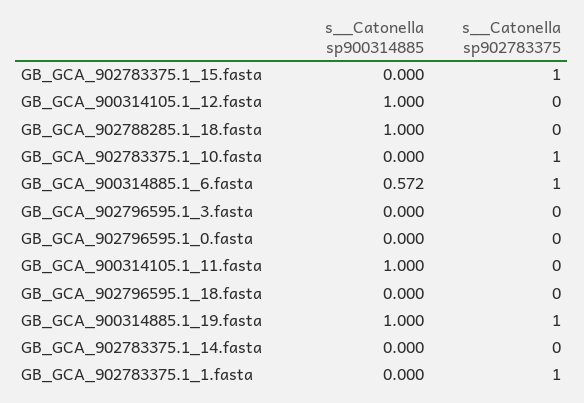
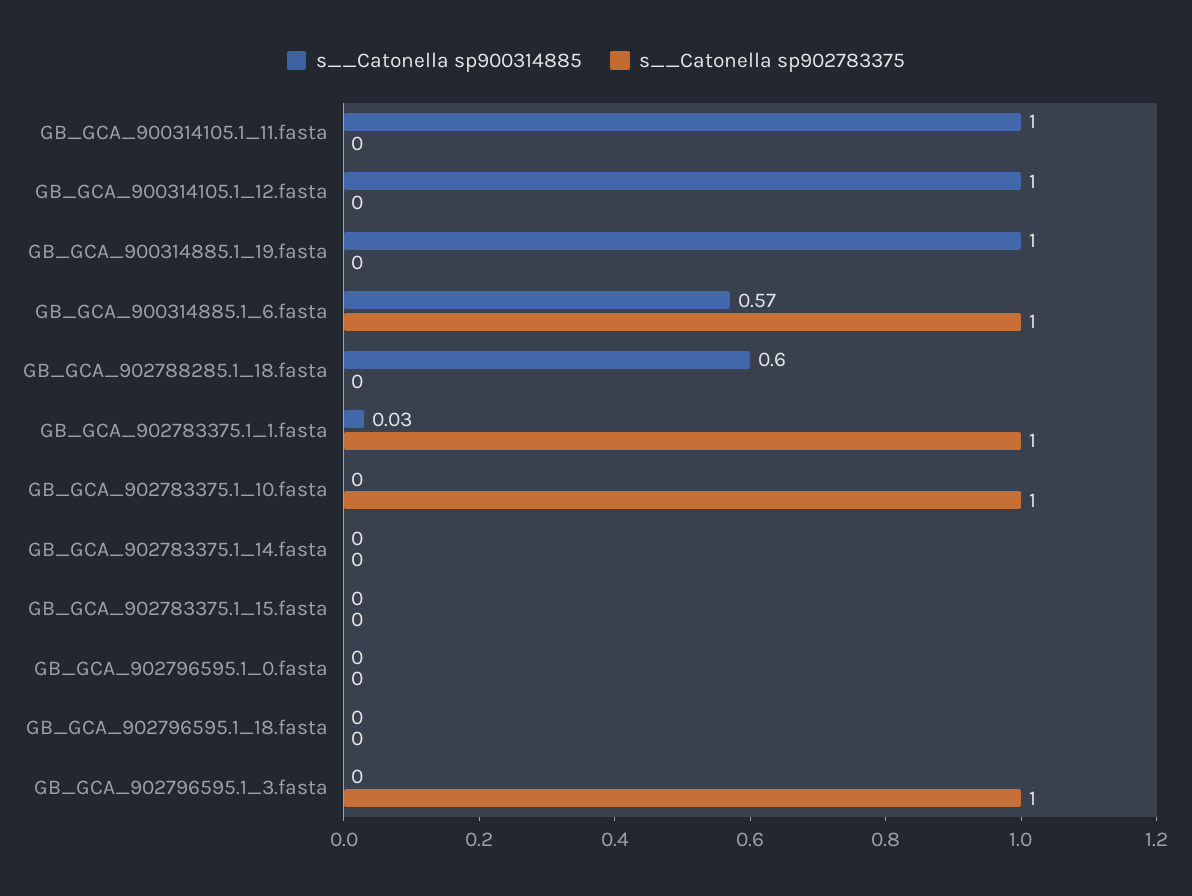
  {
    "s__Catonella sp900314885": {
      "GB_GCA_902783375.1_15.fasta": 0,
      "GB_GCA_900314105.1_12.fasta": 1,
-     "GB_GCA_902788285.1_18.fasta": 1,
+     "GB_GCA_902788285.1_18.fasta": 0.6,
      "GB_GCA_902783375.1_10.fasta": 0,
      "GB_GCA_900314885.1_6.fasta": 0.572,
      "GB_GCA_902796595.1_3.fasta": 0,
      "GB_GCA_902796595.1_0.fasta": 0,
      "GB_GCA_900314105.1_11.fasta": 1,
      "GB_GCA_902796595.1_18.fasta": 0,
      "GB_GCA_900314885.1_19.fasta": 1,
      "GB_GCA_902783375.1_14.fasta": 0,
-     "GB_GCA_902783375.1_1.fasta": 0
+     "GB_GCA_902783375.1_1.fasta": 0.03
    },
    "s__Catonella sp902783375": {
-     "GB_GCA_902783375.1_15.fasta": 1,
+     "GB_GCA_902783375.1_15.fasta": 0,
      "GB_GCA_900314105.1_12.fasta": 0,
      "GB_GCA_902788285.1_18.fasta": 0,
      "GB_GCA_902783375.1_10.fasta": 1,
      "GB_GCA_900314885.1_6.fasta": 1,
-     "GB_GCA_902796595.1_3.fasta": 0,
+     "GB_GCA_902796595.1_3.fasta": 1,
      "GB_GCA_902796595.1_0.fasta": 0,
      "GB_GCA_900314105.1_11.fasta": 0,
      "GB_GCA_902796595.1_18.fasta": 0,
-     "GB_GCA_900314885.1_19.fasta": 1,
+     "GB_GCA_900314885.1_19.fasta": 0,
      "GB_GCA_902783375.1_14.fasta": 0,
      "GB_GCA_902783375.1_1.fasta": 1
    }
  }

